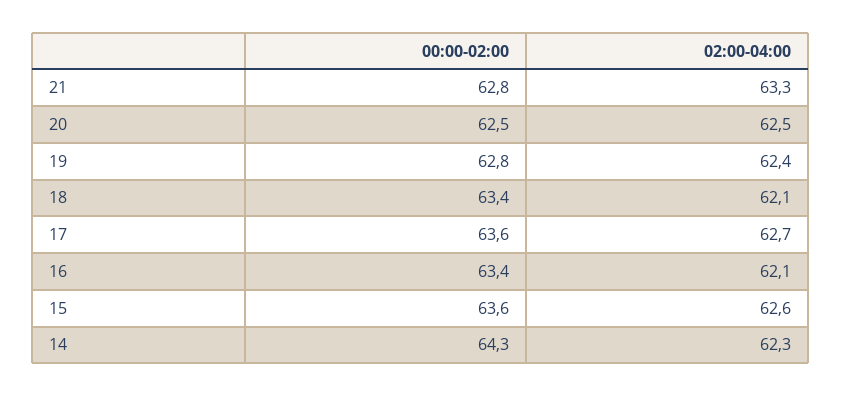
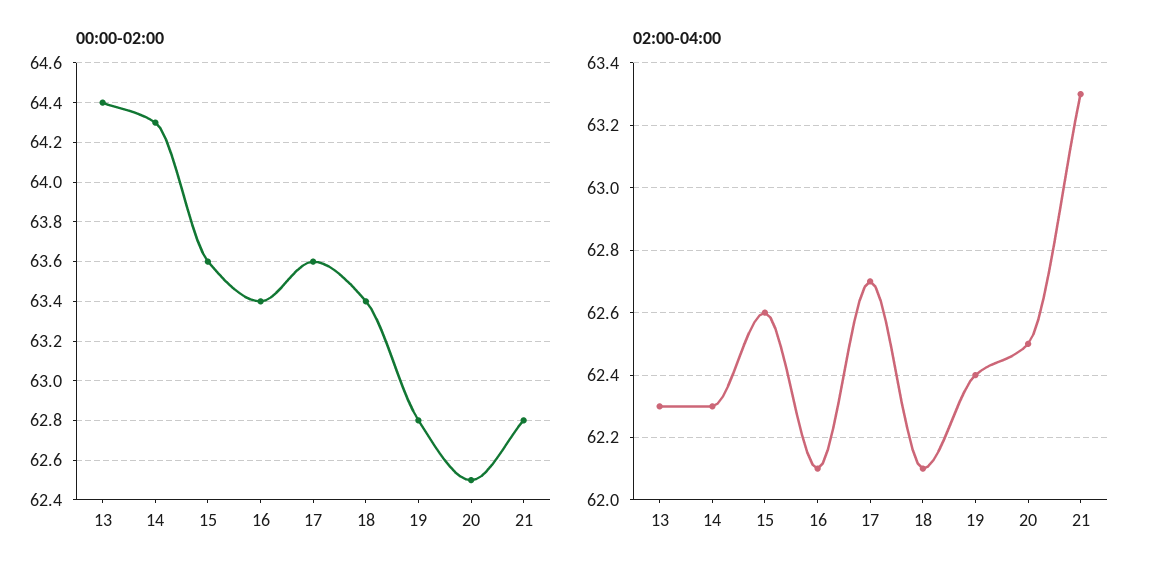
  {
    "00:00-02:00": {
      "21": 62.8,
      "20": 62.5,
      "19": 62.8,
      "18": 63.4,
      "17": 63.6,
      "16": 63.4,
      "15": 63.6,
-     "14": 64.3
+     "14": 64.3,
+     "13": 64.4
    },
    "02:00-04:00": {
      "21": 63.3,
      "20": 62.5,
      "19": 62.4,
      "18": 62.1,
      "17": 62.7,
      "16": 62.1,
      "15": 62.6,
-     "14": 62.3
+     "14": 62.3,
+     "13": 62.3
    }
  }

